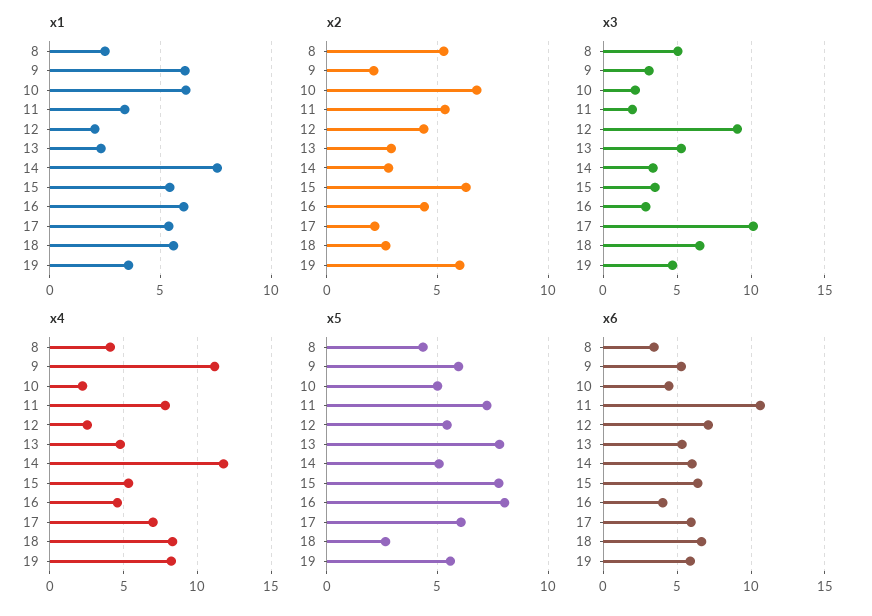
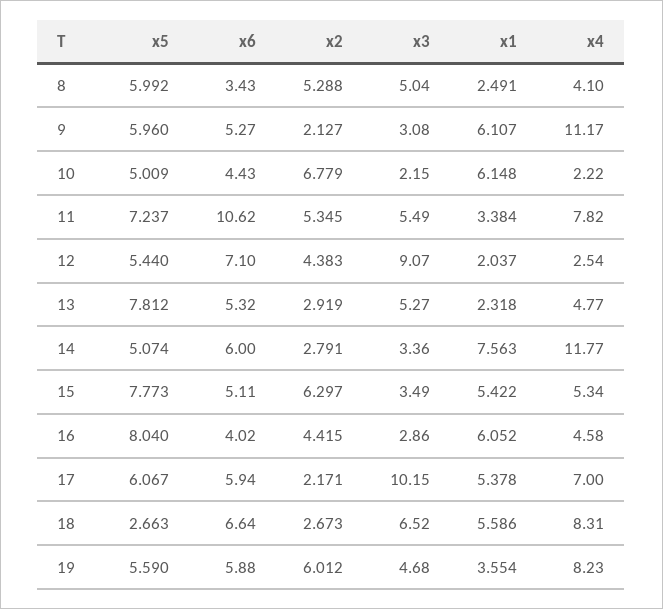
  {
    "x1": {
      "8": 2.491,
      "9": 6.107,
      "10": 6.148,
      "11": 3.384,
      "12": 2.037,
      "13": 2.318,
      "14": 7.563,
      "15": 5.422,
      "16": 6.052,
      "17": 5.378,
      "18": 5.586,
      "19": 3.554
    },
    "x2": {
      "8": 5.288,
      "9": 2.127,
      "10": 6.779,
      "11": 5.345,
      "12": 4.383,
      "13": 2.919,
      "14": 2.791,
      "15": 6.297,
      "16": 4.415,
      "17": 2.171,
      "18": 2.673,
      "19": 6.012
    },
    "x3": {
      "8": 5.04,
      "9": 3.08,
      "10": 2.15,
-     "11": 2,
+     "11": 5.49,
      "12": 9.07,
      "13": 5.27,
      "14": 3.36,
      "15": 3.49,
      "16": 2.86,
      "17": 10.15,
      "18": 6.52,
      "19": 4.68
    },
    "x4": {
      "8": 4.1,
      "9": 11.17,
      "10": 2.22,
      "11": 7.82,
      "12": 2.54,
      "13": 4.77,
      "14": 11.77,
      "15": 5.34,
      "16": 4.58,
      "17": 7,
      "18": 8.31,
      "19": 8.23
    },
    "x5": {
-     "8": 4.5,
+     "8": 5.992,
      "9": 5.96,
      "10": 5.009,
      "11": 7.237,
      "12": 5.44,
      "13": 7.812,
      "14": 5.074,
      "15": 7.773,
      "16": 8.04,
      "17": 6.067,
      "18": 2.663,
      "19": 5.59
    },
    "x6": {
      "8": 3.43,
      "9": 5.27,
      "10": 4.43,
      "11": 10.62,
      "12": 7.1,
      "13": 5.32,
      "14": 6,
-     "15": 6.5,
+     "15": 5.11,
      "16": 4.02,
      "17": 5.94,
      "18": 6.64,
      "19": 5.88
    }
  }

